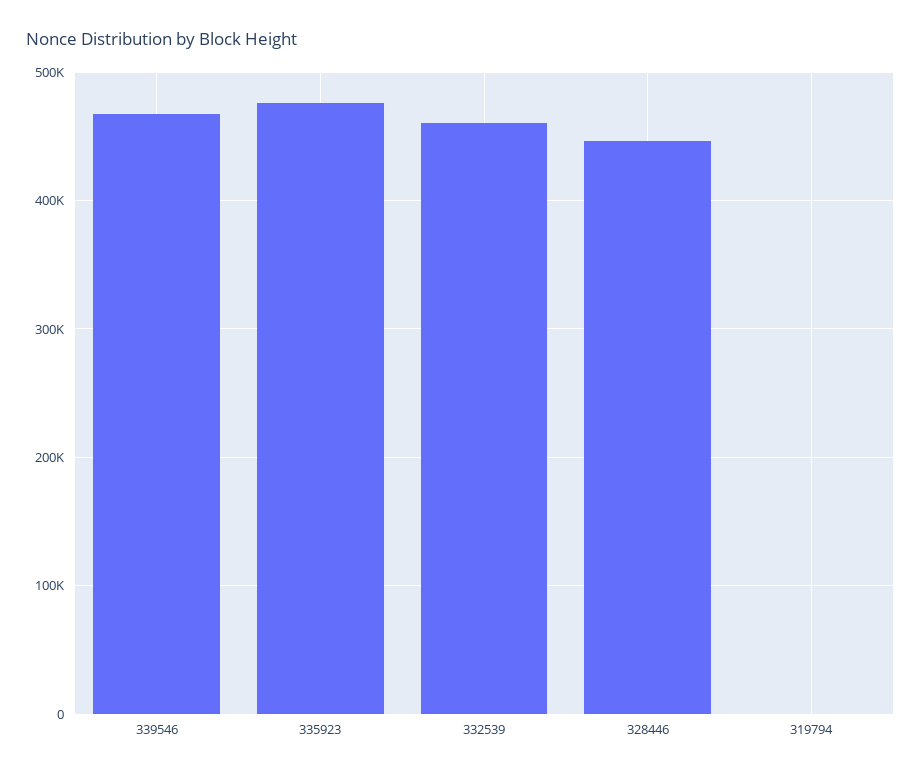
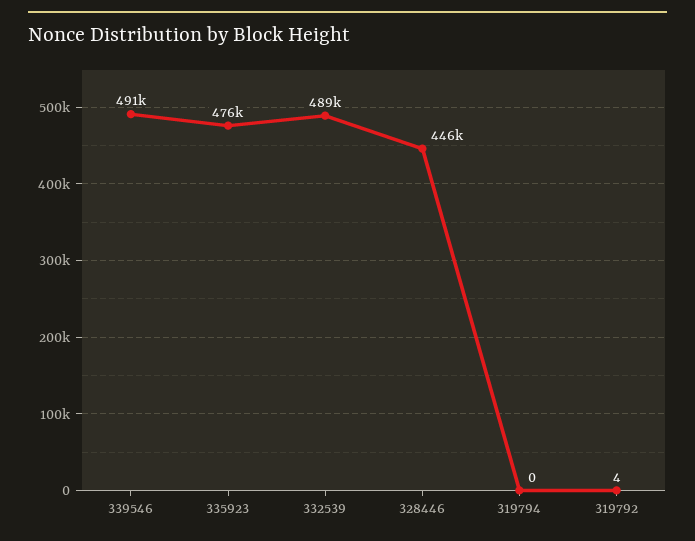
  {
-   "339546": 470000,
+   "339546": 491000,
    "335923": 476000,
-   "332539": 460000,
+   "332539": 489000,
    "328446": 446000,
-   "319794": 0
+   "319794": 0,
+   "319792": 4
  }

